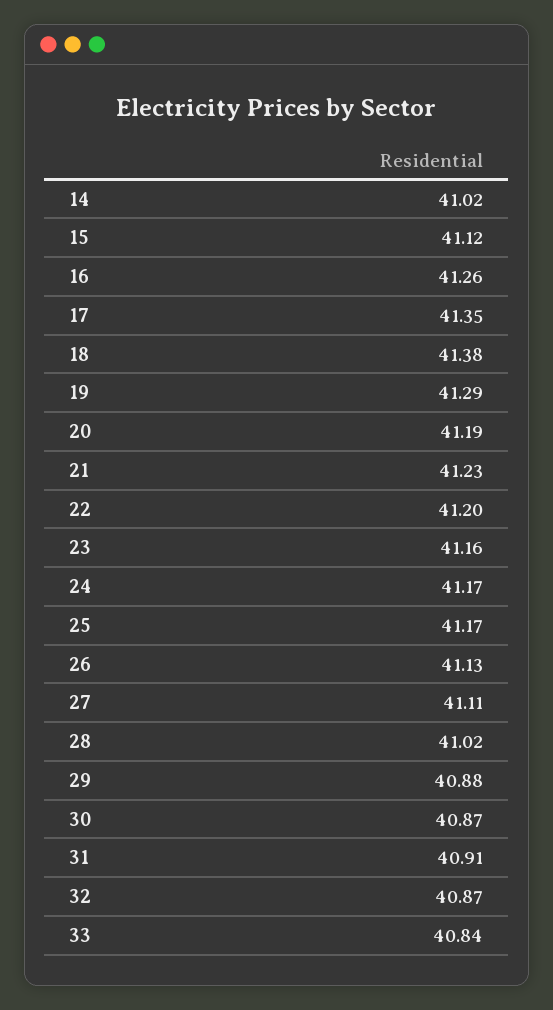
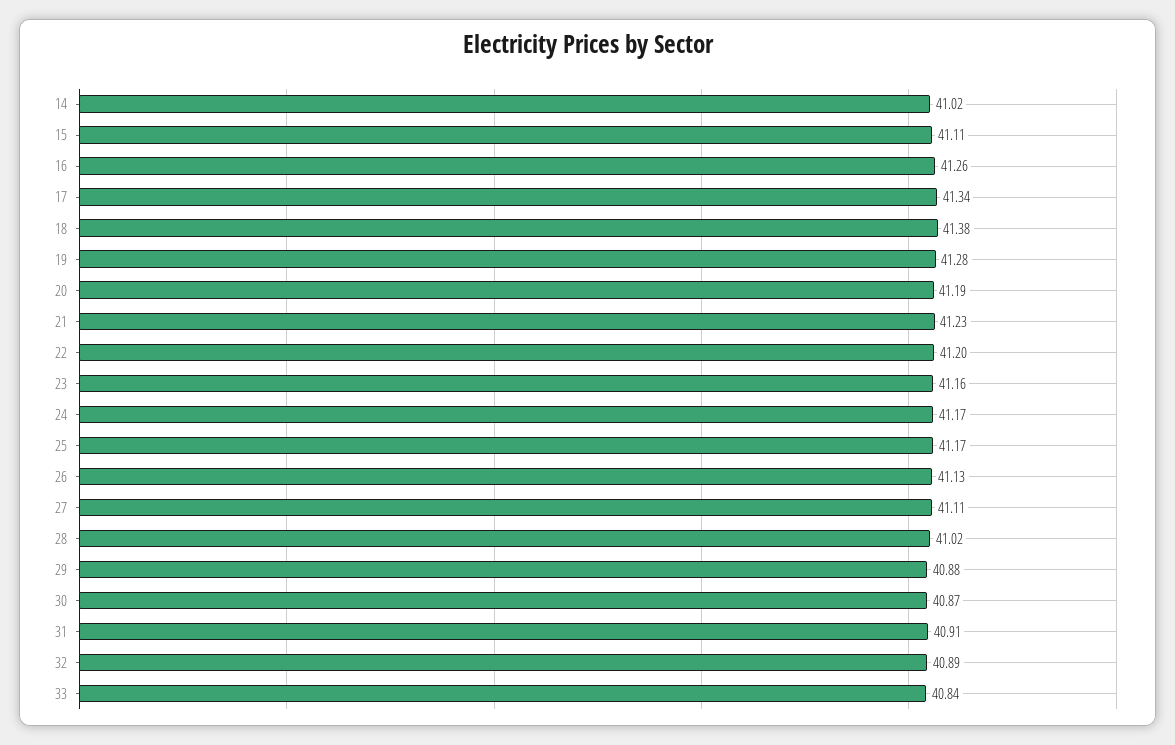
  {
    "14": 41.02,
-   "15": 41.12,
+   "15": 41.11,
    "16": 41.26,
-   "17": 41.35,
+   "17": 41.34,
    "18": 41.38,
-   "19": 41.29,
+   "19": 41.28,
    "20": 41.19,
    "21": 41.23,
    "22": 41.2,
    "23": 41.16,
    "24": 41.17,
    "25": 41.17,
    "26": 41.13,
    "27": 41.11,
    "28": 41.02,
    "29": 40.88,
    "30": 40.87,
    "31": 40.91,
-   "32": 40.87,
+   "32": 40.89,
    "33": 40.84
  }

